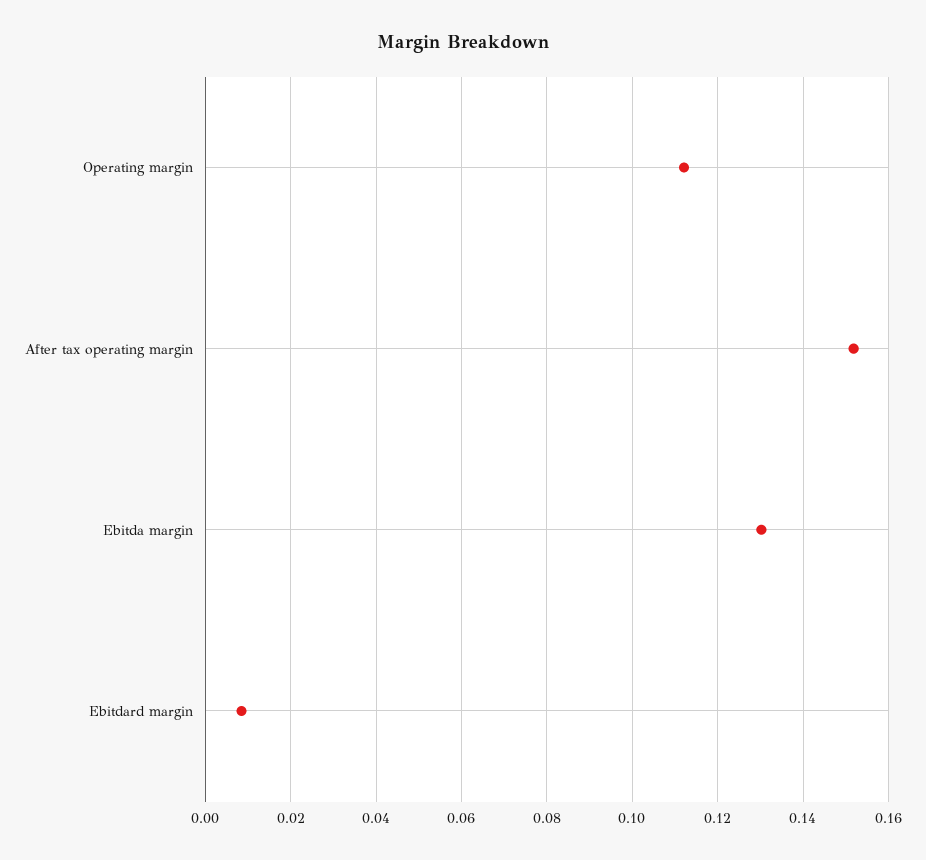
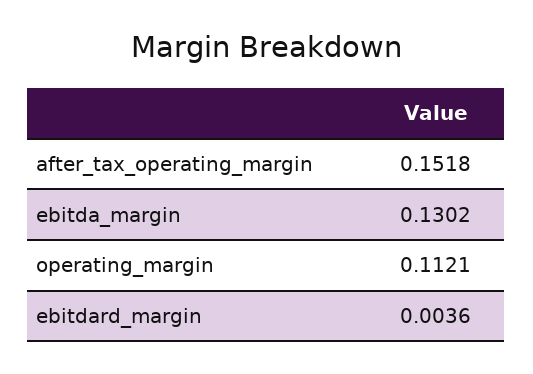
  {
    "Operating margin": 0.1121,
    "After tax operating margin": 0.1518,
    "Ebitda margin": 0.1302,
-   "Ebitdard margin": 0.008
+   "Ebitdard margin": 0.0036
  }

